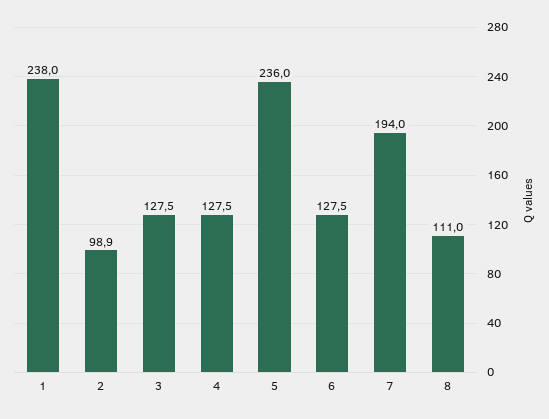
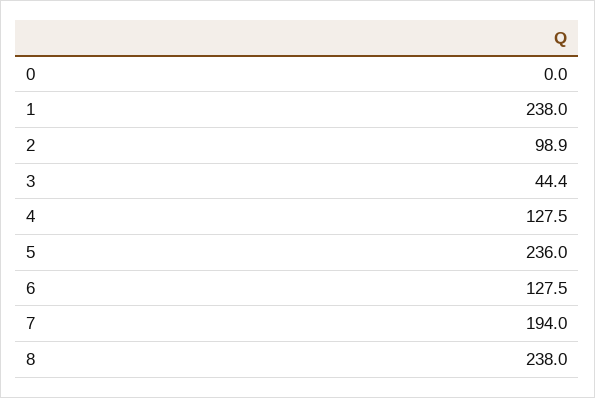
  {
    "1": 238,
    "2": 98.9,
-   "3": 127.5,
+   "3": 44.4,
    "4": 127.5,
    "5": 236,
    "6": 127.5,
    "7": 194,
-   "8": 111
+   "8": 238,
+   "0": 0
  }

